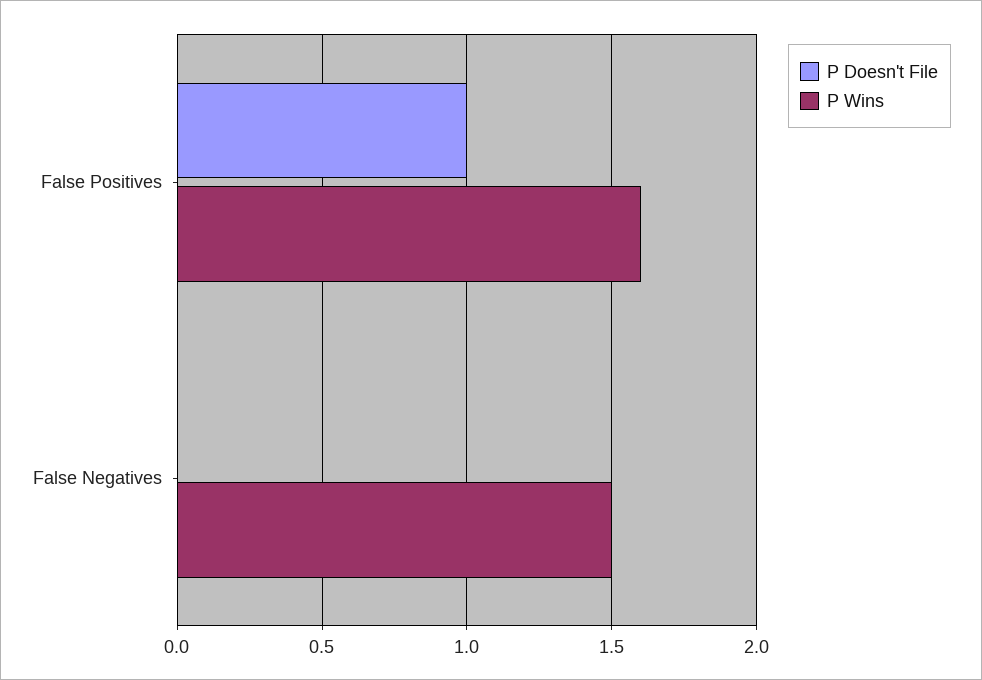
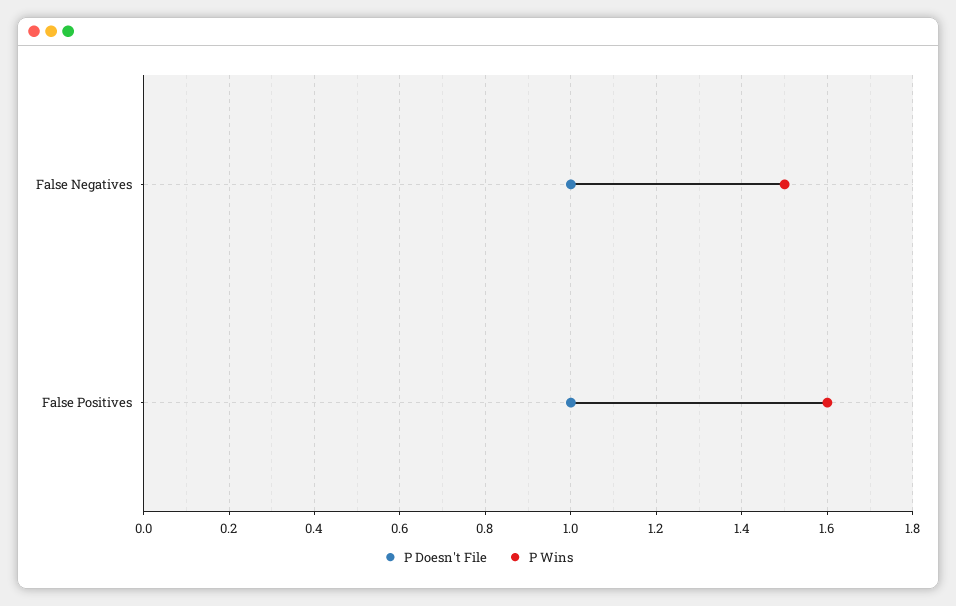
  {
    "P Doesn't File": {
      "False Positives": 1,
-     "False Negatives": 0
+     "False Negatives": 1
    },
    "P Wins": {
      "False Positives": 1.6,
      "False Negatives": 1.5
    }
  }

